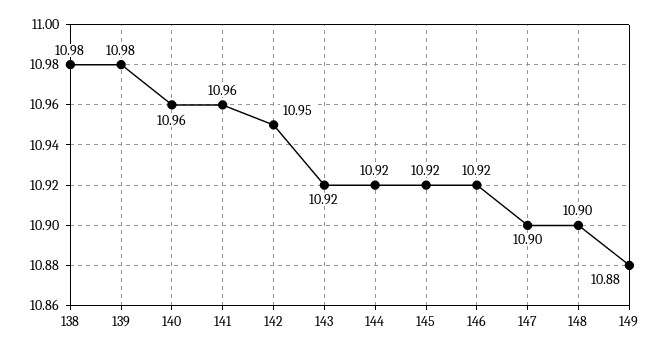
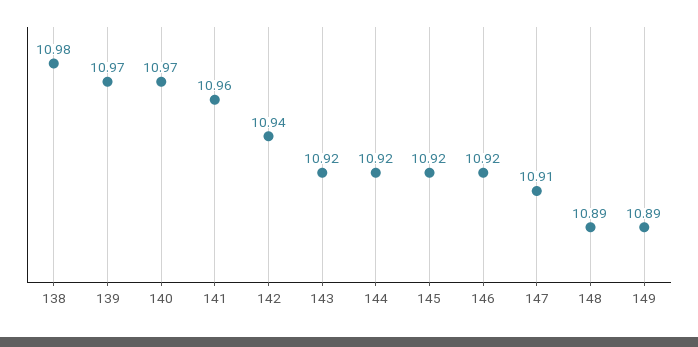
  {
    "138": 10.98,
-   "139": 10.98,
+   "139": 10.97,
-   "140": 10.96,
+   "140": 10.97,
    "141": 10.96,
-   "142": 10.95,
+   "142": 10.94,
    "143": 10.92,
    "144": 10.92,
    "145": 10.92,
    "146": 10.92,
-   "147": 10.9,
+   "147": 10.91,
-   "148": 10.9,
+   "148": 10.89,
-   "149": 10.88
+   "149": 10.89
  }

